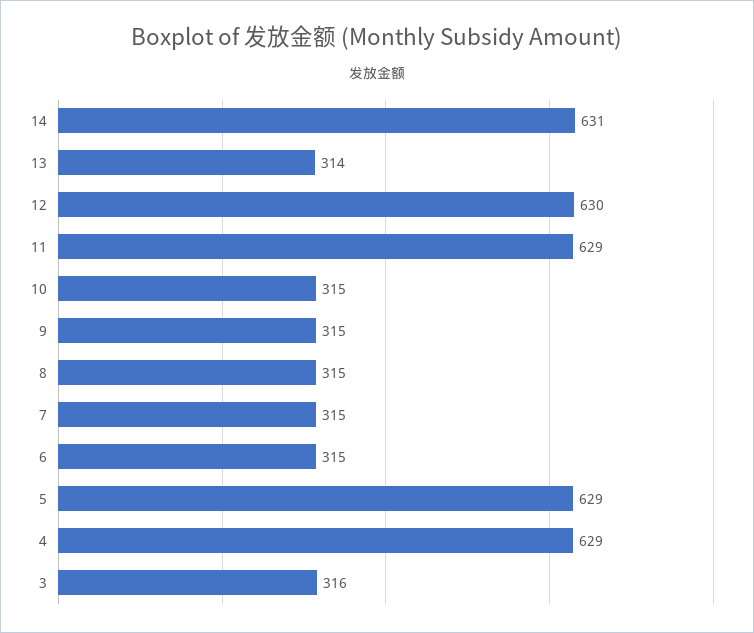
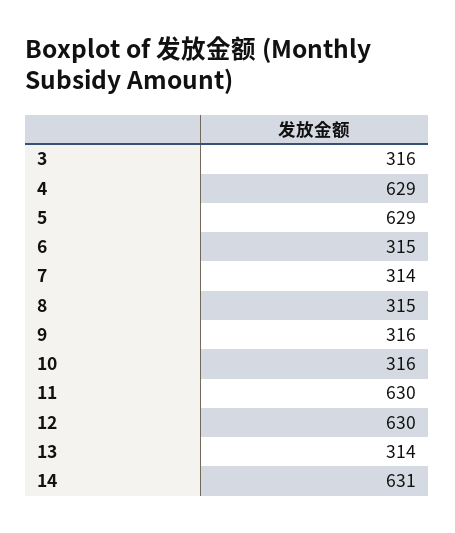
  {
    "14": 631,
    "13": 314,
    "12": 630,
-   "11": 629,
+   "11": 630,
-   "10": 315,
+   "10": 316,
-   "9": 315,
+   "9": 316,
    "8": 315,
-   "7": 315,
+   "7": 314,
    "6": 315,
    "5": 629,
    "4": 629,
    "3": 316
  }

